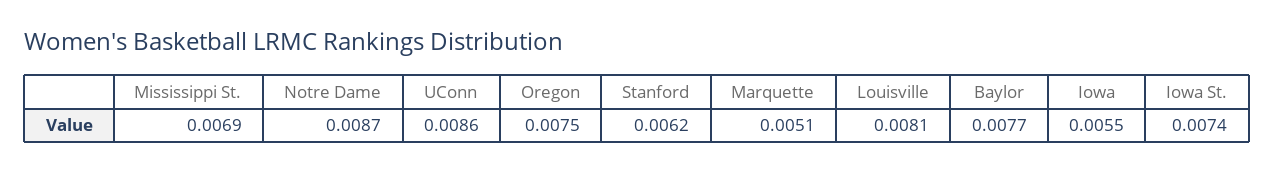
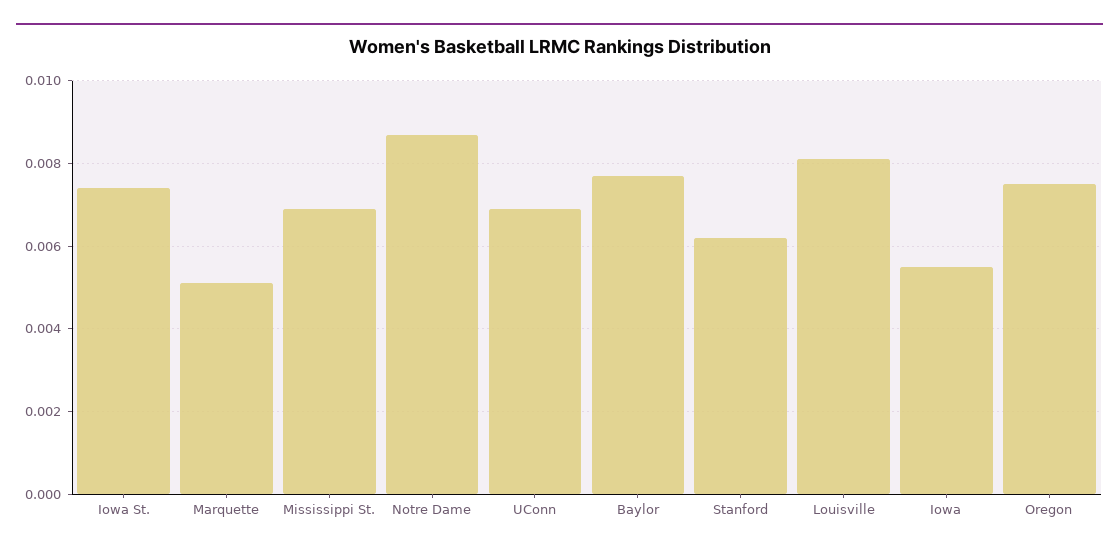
  {
    "Mississippi St.": 0.0069,
    "Notre Dame": 0.0087,
-   "UConn": 0.0086,
+   "UConn": 0.007,
    "Oregon": 0.0075,
    "Stanford": 0.0062,
    "Marquette": 0.0051,
    "Louisville": 0.0081,
    "Baylor": 0.0077,
    "Iowa": 0.0055,
    "Iowa St.": 0.0074
  }

